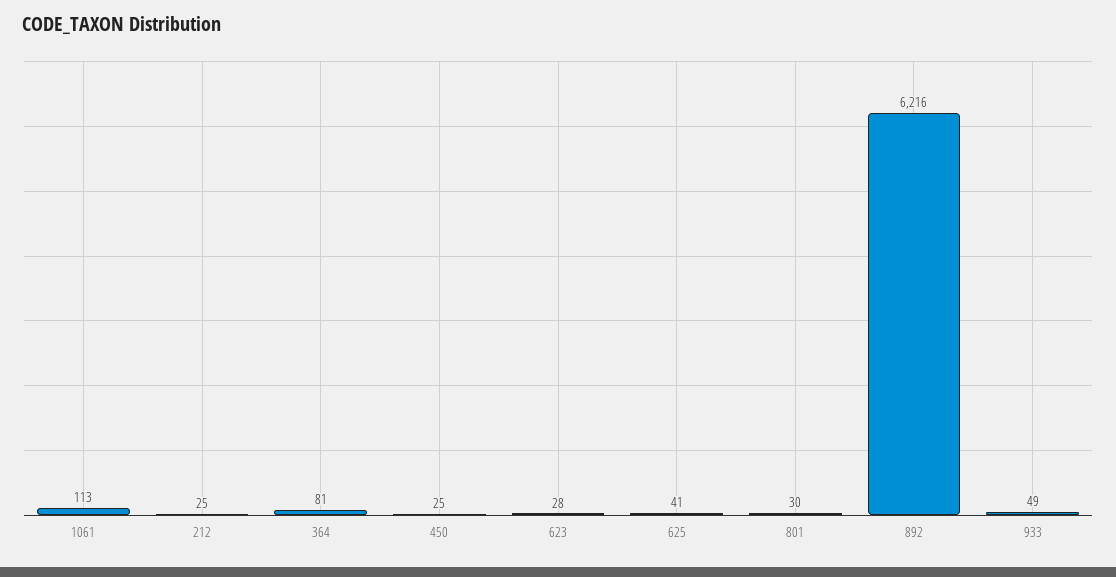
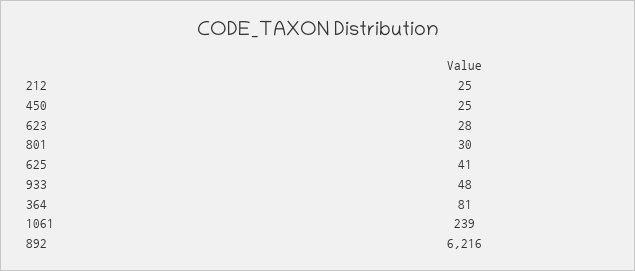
  {
-   "1061": 113,
+   "1061": 239,
    "212": 25,
    "364": 81,
    "450": 25,
    "623": 28,
    "625": 41,
    "801": 30,
    "892": 6216,
-   "933": 49
+   "933": 48
  }

